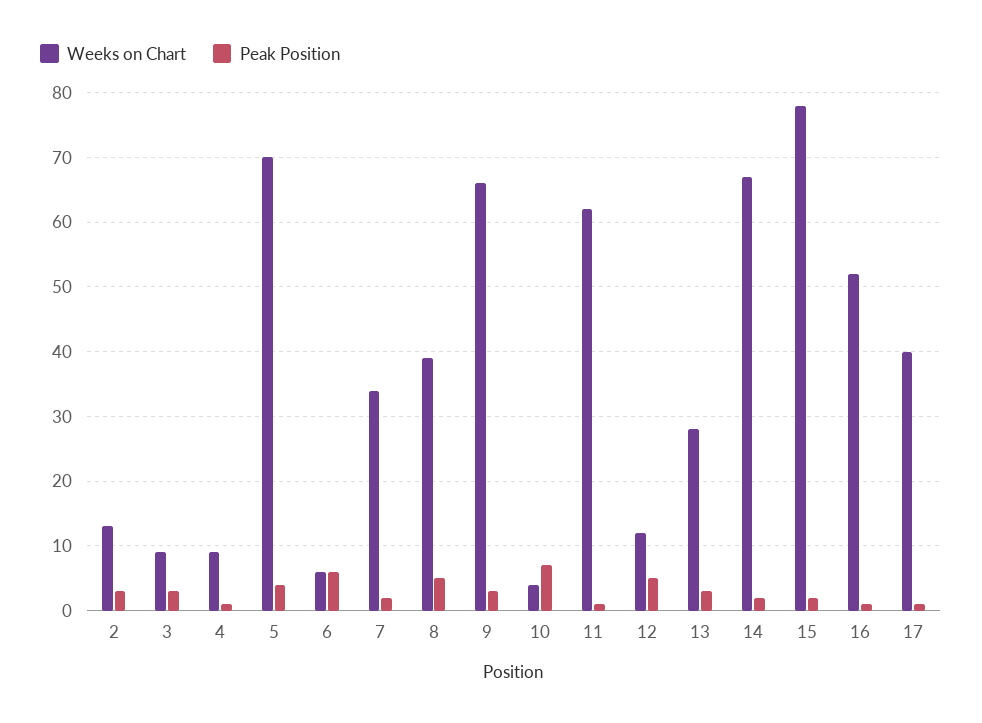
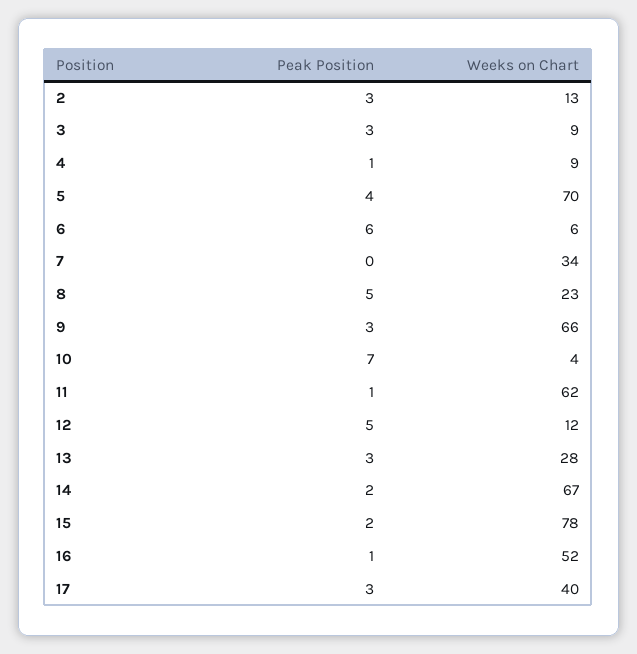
  {
    "Weeks on Chart": {
      "2": 13,
      "3": 9,
      "4": 9,
      "5": 70,
      "6": 6,
      "7": 34,
-     "8": 39,
+     "8": 23,
      "9": 66,
      "10": 4,
      "11": 62,
      "12": 12,
      "13": 28,
      "14": 67,
      "15": 78,
      "16": 52,
      "17": 40
    },
    "Peak Position": {
      "2": 3,
      "3": 3,
      "4": 1,
      "5": 4,
      "6": 6,
-     "7": 2,
+     "7": 0,
      "8": 5,
      "9": 3,
      "10": 7,
      "11": 1,
      "12": 5,
      "13": 3,
      "14": 2,
      "15": 2,
      "16": 1,
-     "17": 1
+     "17": 3
    }
  }

